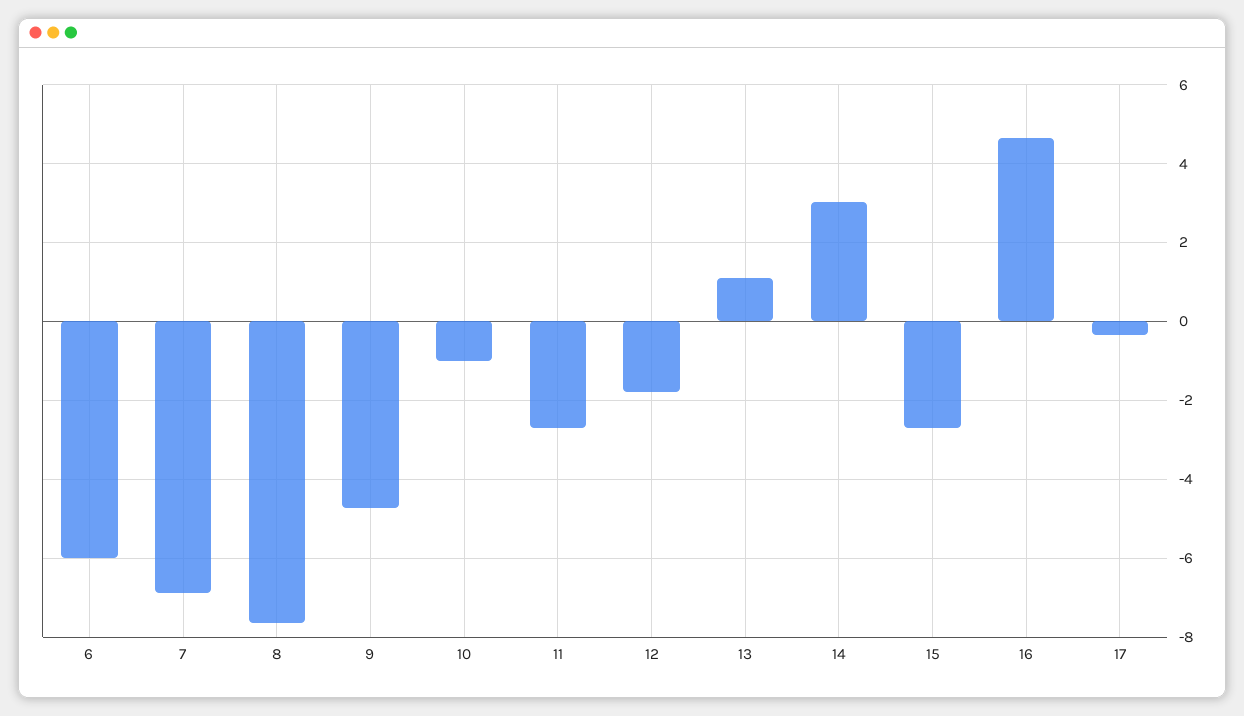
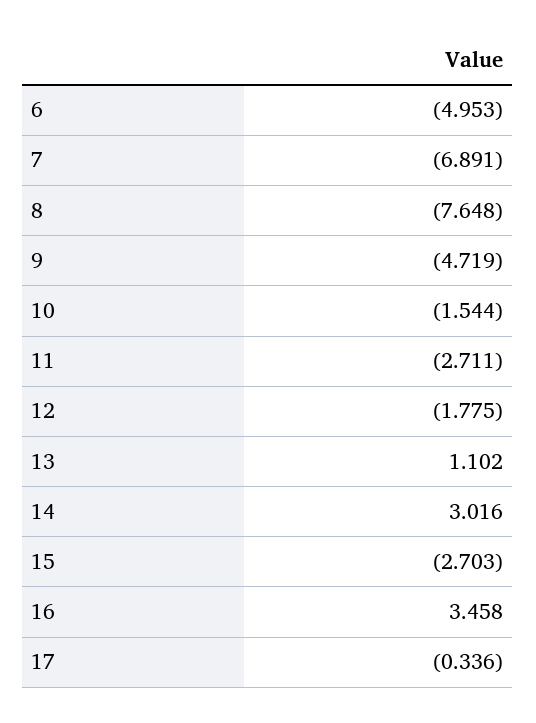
  {
-   "6": -6,
+   "6": -4.953,
    "7": -6.891,
    "8": -7.648,
    "9": -4.719,
-   "10": -1,
+   "10": -1.544,
    "11": -2.711,
    "12": -1.775,
    "13": 1.102,
    "14": 3.016,
    "15": -2.703,
-   "16": 4.6,
+   "16": 3.458,
    "17": -0.336
  }

